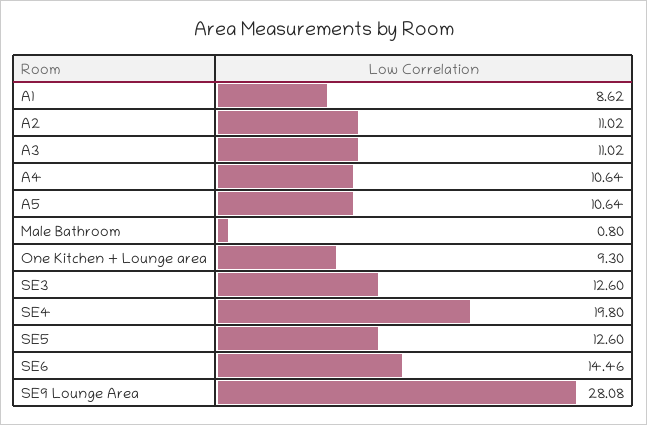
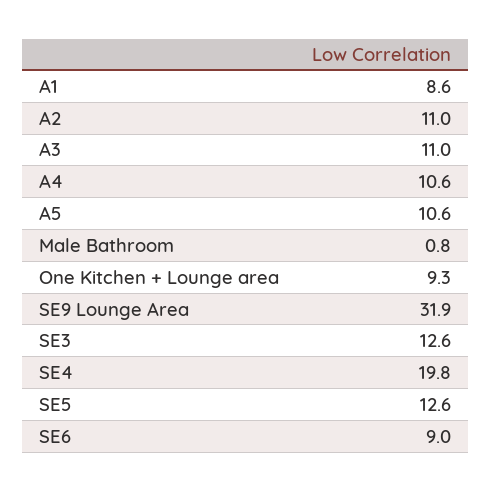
  {
    "A1": 8.62,
    "A2": 11.02,
    "A3": 11.02,
    "A4": 10.64,
    "A5": 10.64,
    "Male Bathroom": 0.8,
    "One Kitchen + Lounge area": 9.3,
    "SE3": 12.6,
    "SE4": 19.8,
    "SE5": 12.6,
-   "SE6": 14.46,
+   "SE6": 9,
-   "SE9 Lounge Area": 28.08
+   "SE9 Lounge Area": 31.9
  }

